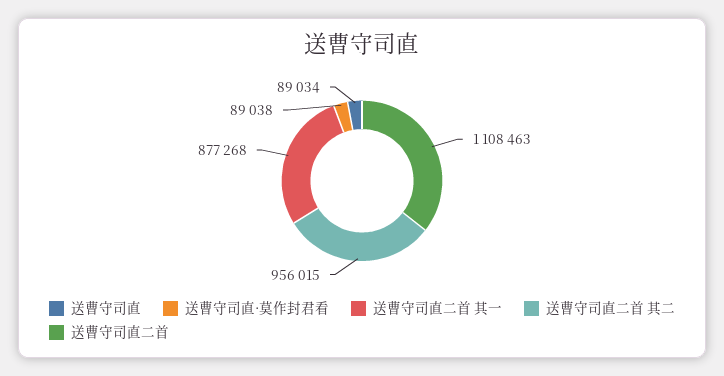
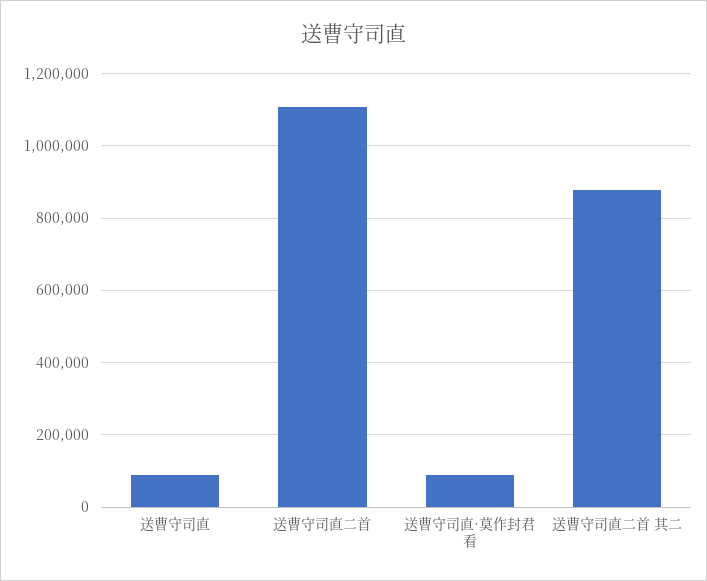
  {
    "送曹守司直": 89034,
    "送曹守司直·莫作封君看": 89038,
-   "送曹守司直二首 其一": 877268,
-   "送曹守司直二首 其二": 956015,
+   "送曹守司直二首 其二": 880000,
    "送曹守司直二首": 1108463
  }

